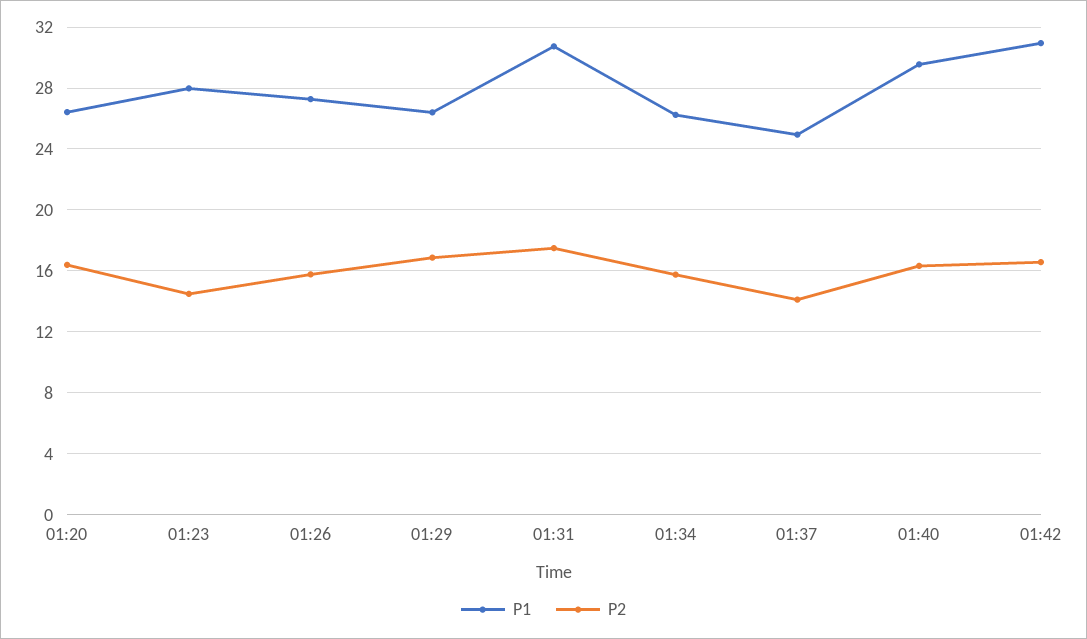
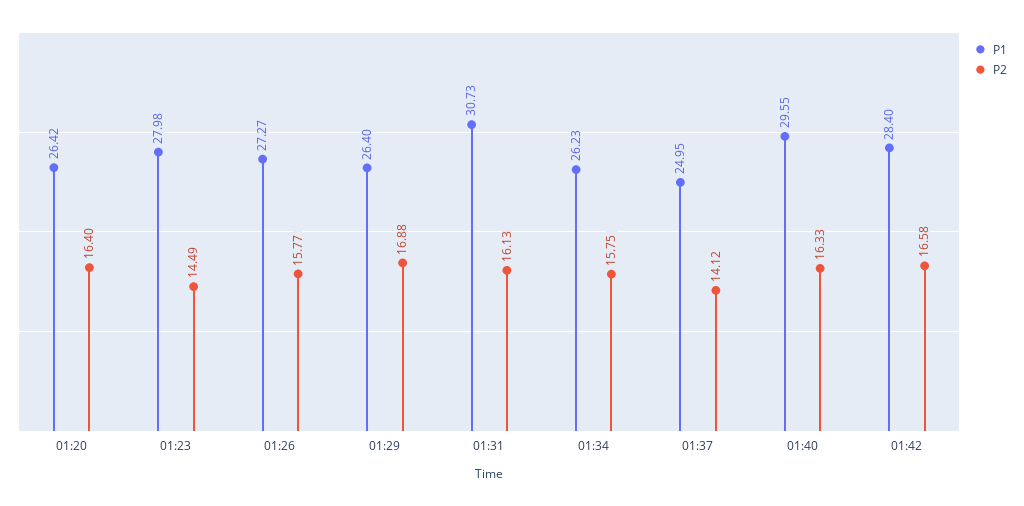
  {
    "P1": {
      "01:20": 26.42,
      "01:23": 27.98,
      "01:26": 27.27,
      "01:29": 26.4,
      "01:31": 30.73,
      "01:34": 26.23,
      "01:37": 24.95,
      "01:40": 29.55,
-     "01:42": 31
+     "01:42": 28.4
    },
    "P2": {
      "01:20": 16.4,
      "01:23": 14.49,
      "01:26": 15.77,
      "01:29": 16.88,
-     "01:31": 17.5,
+     "01:31": 16.13,
      "01:34": 15.75,
      "01:37": 14.12,
      "01:40": 16.33,
      "01:42": 16.58
    }
  }

